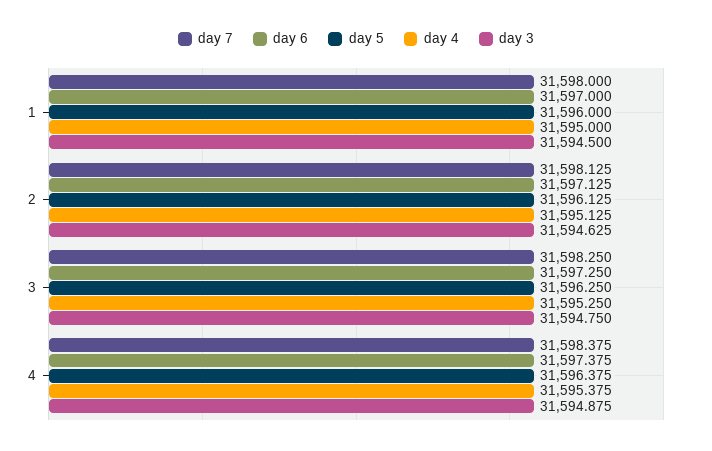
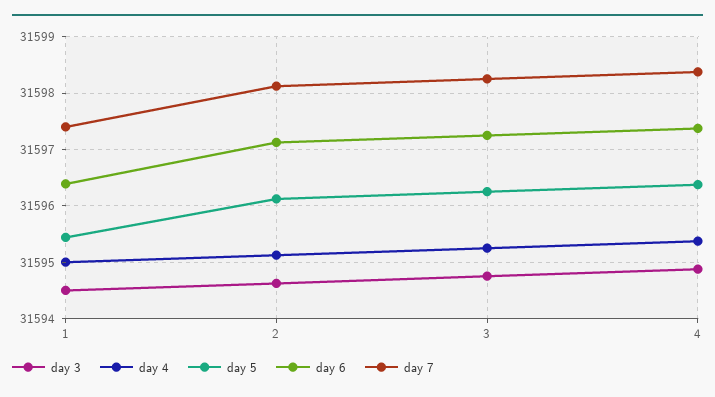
  {
    "day 7": {
-     "1": 31598,
+     "1": 31597.4,
      "2": 31598.125,
      "3": 31598.25,
      "4": 31598.375
    },
    "day 6": {
-     "1": 31597,
+     "1": 31596.4,
      "2": 31597.125,
      "3": 31597.25,
      "4": 31597.375
    },
    "day 5": {
-     "1": 31596,
+     "1": 31595.4,
      "2": 31596.125,
      "3": 31596.25,
      "4": 31596.375
    },
    "day 4": {
      "1": 31595,
      "2": 31595.125,
      "3": 31595.25,
      "4": 31595.375
    },
    "day 3": {
      "1": 31594.5,
      "2": 31594.625,
      "3": 31594.75,
      "4": 31594.875
    }
  }

